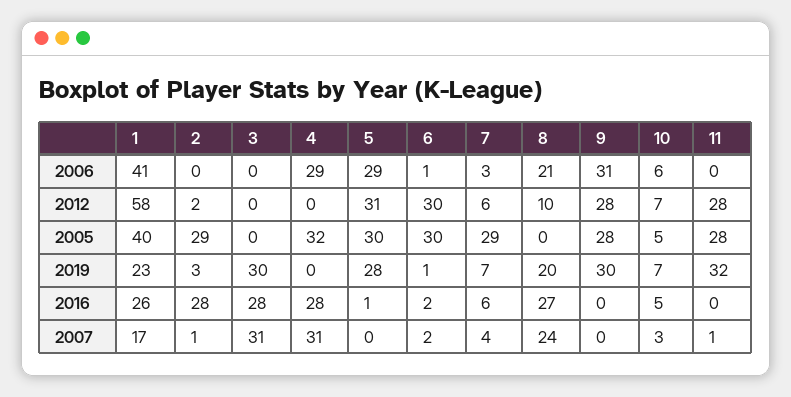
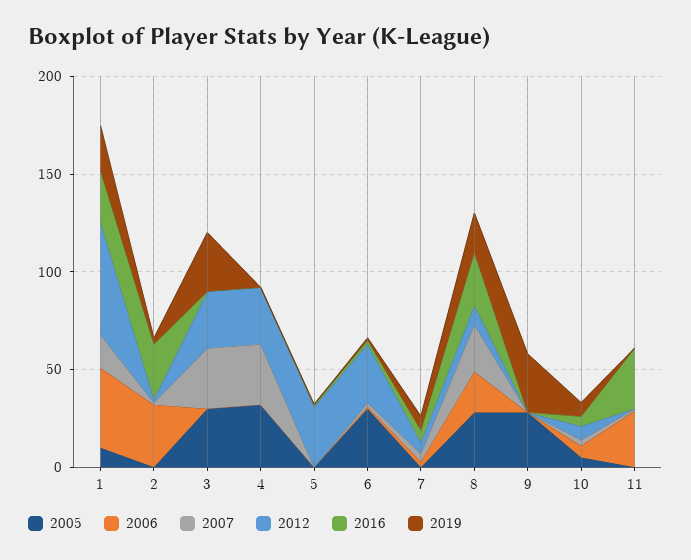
  {
    "2006": {
      "1": 41,
-     "2": 0,
+     "2": 30,
      "3": 0,
-     "4": 29,
+     "4": 0,
-     "5": 29,
+     "5": 0,
      "6": 1,
      "7": 3,
      "8": 21,
-     "9": 31,
+     "9": 0,
      "10": 6,
-     "11": 0
+     "11": 30
    },
    "2012": {
      "1": 58,
      "2": 2,
-     "3": 0,
+     "3": 30,
-     "4": 0,
+     "4": 30,
      "5": 31,
      "6": 30,
      "7": 6,
      "8": 10,
-     "9": 28,
+     "9": 0,
      "10": 7,
-     "11": 28
+     "11": 0
    },
    "2005": {
-     "1": 40,
+     "1": 10,
-     "2": 29,
+     "2": 0,
-     "3": 0,
+     "3": 30,
      "4": 32,
-     "5": 30,
+     "5": 0,
      "6": 30,
-     "7": 29,
+     "7": 0,
-     "8": 0,
+     "8": 30,
      "9": 28,
      "10": 5,
-     "11": 28
+     "11": 0
    },
    "2019": {
      "1": 23,
      "2": 3,
      "3": 30,
      "4": 0,
-     "5": 28,
+     "5": 0,
      "6": 1,
      "7": 7,
      "8": 20,
      "9": 30,
      "10": 7,
-     "11": 32
+     "11": 0
    },
    "2016": {
      "1": 26,
      "2": 28,
-     "3": 28,
+     "3": 0,
-     "4": 28,
+     "4": 0,
      "5": 1,
      "6": 2,
      "7": 6,
      "8": 27,
      "9": 0,
      "10": 5,
-     "11": 0
+     "11": 30
    },
    "2007": {
      "1": 17,
      "2": 1,
      "3": 31,
      "4": 31,
      "5": 0,
      "6": 2,
      "7": 4,
      "8": 24,
      "9": 0,
      "10": 3,
      "11": 1
    }
  }

